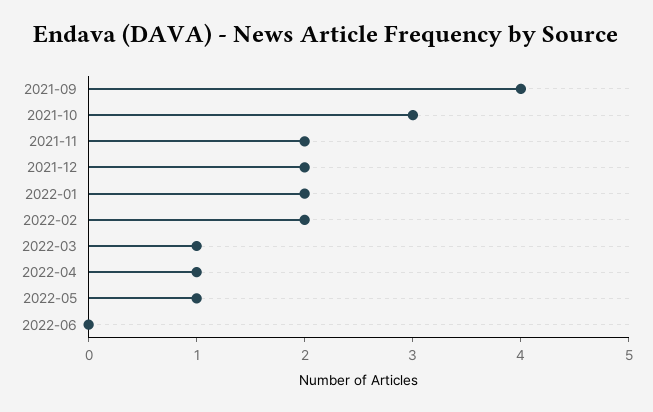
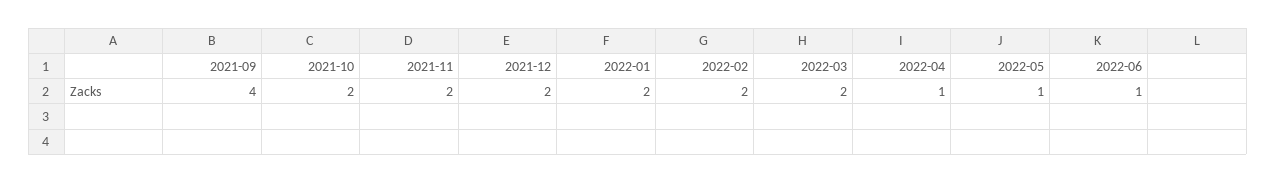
  {
    "2021-09": 4,
-   "2021-10": 3,
+   "2021-10": 2,
    "2021-11": 2,
    "2021-12": 2,
    "2022-01": 2,
    "2022-02": 2,
-   "2022-03": 1,
+   "2022-03": 2,
    "2022-04": 1,
    "2022-05": 1,
-   "2022-06": 0
+   "2022-06": 1
  }

